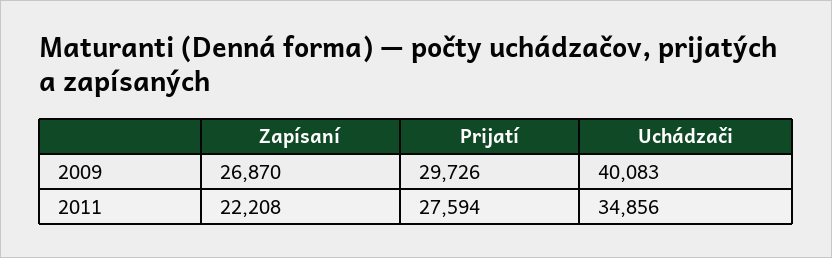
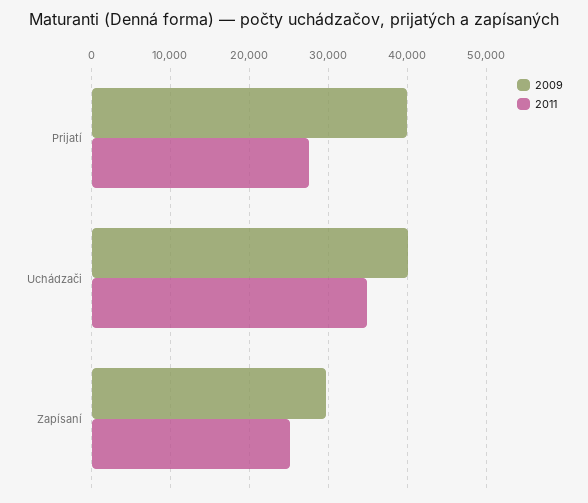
  {
    "2009": {
-     "Zapísaní": 26870,
+     "Zapísaní": 30000,
-     "Prijatí": 29726,
+     "Prijatí": 40000,
      "Uchádzači": 40083
    },
    "2011": {
-     "Zapísaní": 22208,
+     "Zapísaní": 25000,
      "Prijatí": 27594,
      "Uchádzači": 34856
    }
  }

